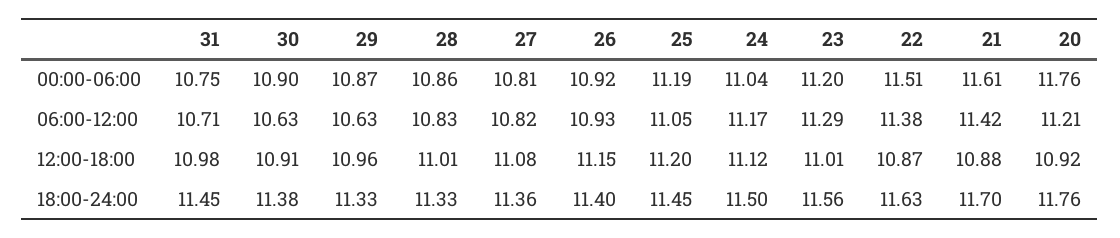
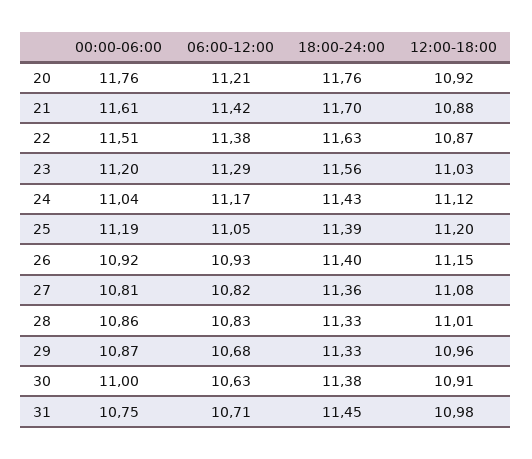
  {
    "31": {
      "00:00-06:00": 10.75,
      "06:00-12:00": 10.71,
      "12:00-18:00": 10.98,
      "18:00-24:00": 11.45
    },
    "30": {
-     "00:00-06:00": 10.9,
+     "00:00-06:00": 11,
      "06:00-12:00": 10.63,
      "12:00-18:00": 10.91,
      "18:00-24:00": 11.38
    },
    "29": {
      "00:00-06:00": 10.87,
-     "06:00-12:00": 10.63,
+     "06:00-12:00": 10.68,
      "12:00-18:00": 10.96,
      "18:00-24:00": 11.33
    },
    "28": {
      "00:00-06:00": 10.86,
      "06:00-12:00": 10.83,
      "12:00-18:00": 11.01,
      "18:00-24:00": 11.33
    },
    "27": {
      "00:00-06:00": 10.81,
      "06:00-12:00": 10.82,
      "12:00-18:00": 11.08,
      "18:00-24:00": 11.36
    },
    "26": {
      "00:00-06:00": 10.92,
      "06:00-12:00": 10.93,
      "12:00-18:00": 11.15,
      "18:00-24:00": 11.4
    },
    "25": {
      "00:00-06:00": 11.19,
      "06:00-12:00": 11.05,
      "12:00-18:00": 11.2,
-     "18:00-24:00": 11.45
+     "18:00-24:00": 11.39
    },
    "24": {
      "00:00-06:00": 11.04,
      "06:00-12:00": 11.17,
      "12:00-18:00": 11.12,
-     "18:00-24:00": 11.5
+     "18:00-24:00": 11.43
    },
    "23": {
      "00:00-06:00": 11.2,
      "06:00-12:00": 11.29,
-     "12:00-18:00": 11.01,
+     "12:00-18:00": 11.03,
      "18:00-24:00": 11.56
    },
    "22": {
      "00:00-06:00": 11.51,
      "06:00-12:00": 11.38,
      "12:00-18:00": 10.87,
      "18:00-24:00": 11.63
    },
    "21": {
      "00:00-06:00": 11.61,
      "06:00-12:00": 11.42,
      "12:00-18:00": 10.88,
      "18:00-24:00": 11.7
    },
    "20": {
      "00:00-06:00": 11.76,
      "06:00-12:00": 11.21,
      "12:00-18:00": 10.92,
      "18:00-24:00": 11.76
    }
  }

